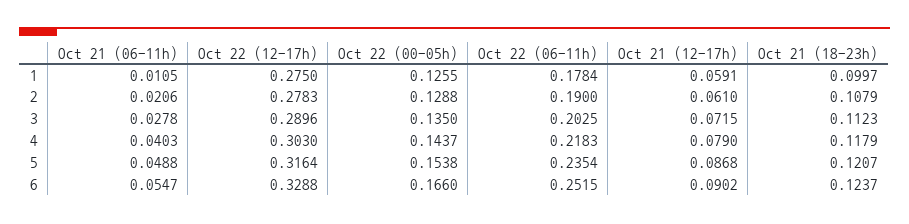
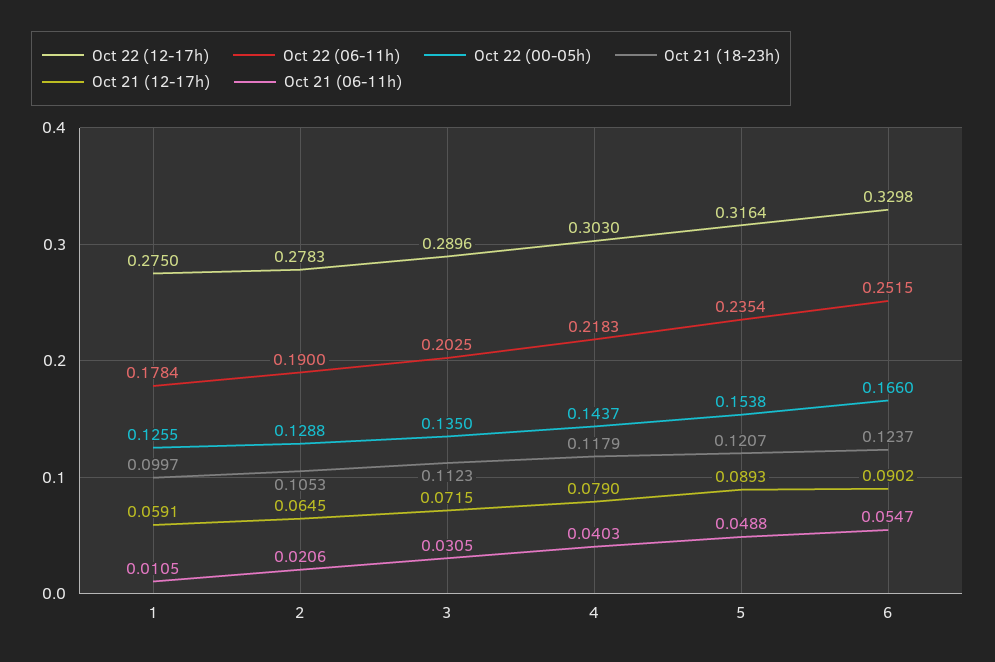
  {
    "Oct 21 (06-11h)": {
      "1": 0.0105,
      "2": 0.0206,
-     "3": 0.0278,
+     "3": 0.0305,
      "4": 0.0403,
      "5": 0.0488,
      "6": 0.0547
    },
    "Oct 22 (12-17h)": {
      "1": 0.275,
      "2": 0.2783,
      "3": 0.2896,
      "4": 0.303,
      "5": 0.3164,
-     "6": 0.3288
+     "6": 0.3298
    },
    "Oct 22 (00-05h)": {
      "1": 0.1255,
      "2": 0.1288,
      "3": 0.135,
      "4": 0.1437,
      "5": 0.1538,
      "6": 0.166
    },
    "Oct 22 (06-11h)": {
      "1": 0.1784,
      "2": 0.19,
      "3": 0.2025,
      "4": 0.2183,
      "5": 0.2354,
      "6": 0.2515
    },
    "Oct 21 (12-17h)": {
      "1": 0.0591,
-     "2": 0.061,
+     "2": 0.0645,
      "3": 0.0715,
      "4": 0.079,
-     "5": 0.0868,
+     "5": 0.0893,
      "6": 0.0902
    },
    "Oct 21 (18-23h)": {
      "1": 0.0997,
-     "2": 0.1079,
+     "2": 0.1053,
      "3": 0.1123,
      "4": 0.1179,
      "5": 0.1207,
      "6": 0.1237
    }
  }

